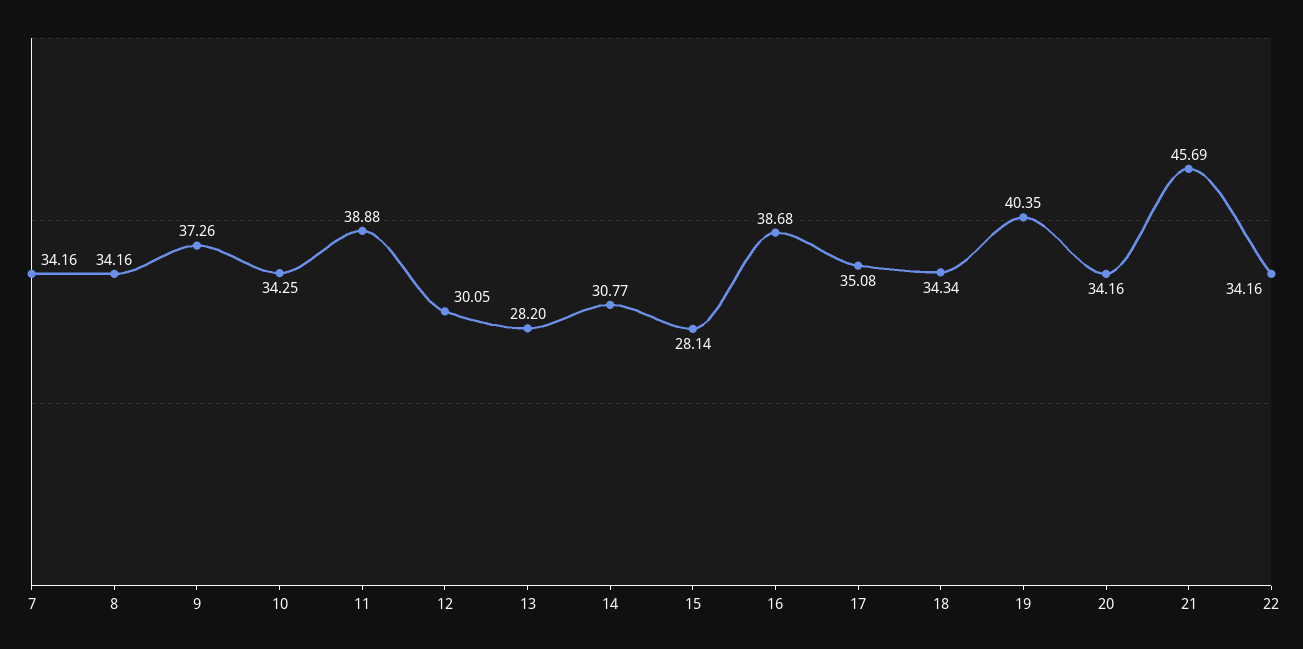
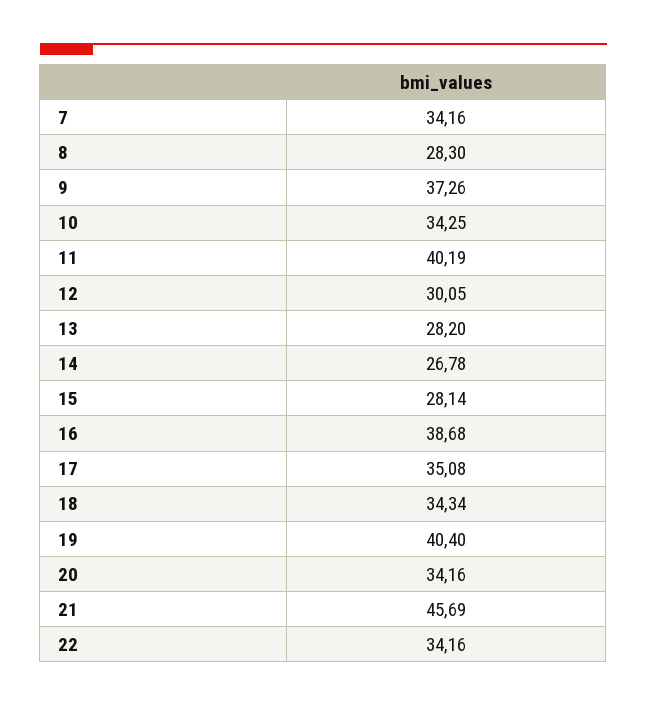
  {
    "7": 34.16,
-   "8": 34.16,
+   "8": 28.3,
    "9": 37.26,
    "10": 34.25,
-   "11": 38.88,
+   "11": 40.19,
    "12": 30.05,
    "13": 28.2,
-   "14": 30.77,
+   "14": 26.78,
    "15": 28.14,
    "16": 38.68,
    "17": 35.08,
    "18": 34.34,
-   "19": 40.35,
+   "19": 40.4,
    "20": 34.16,
    "21": 45.69,
    "22": 34.16
  }

